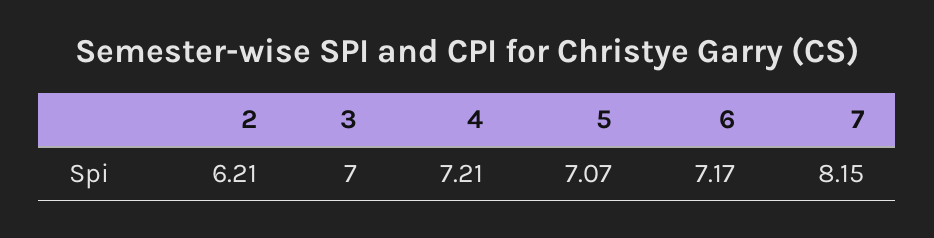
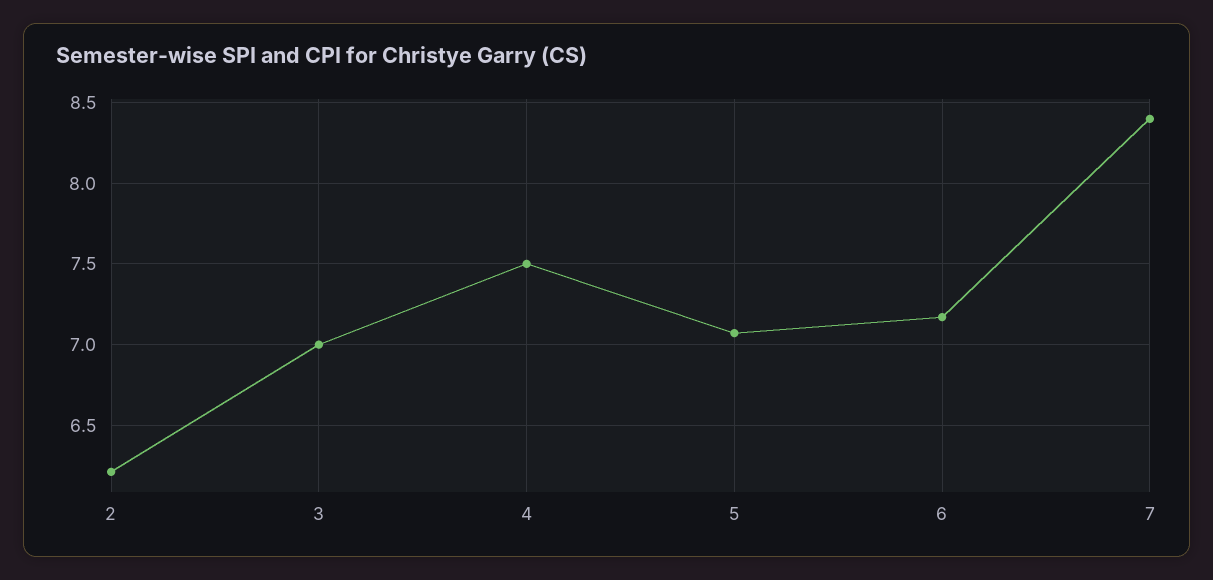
  {
    "2": 6.21,
    "3": 7,
-   "4": 7.21,
+   "4": 7.5,
    "5": 7.07,
    "6": 7.17,
-   "7": 8.15
+   "7": 8.4
  }

